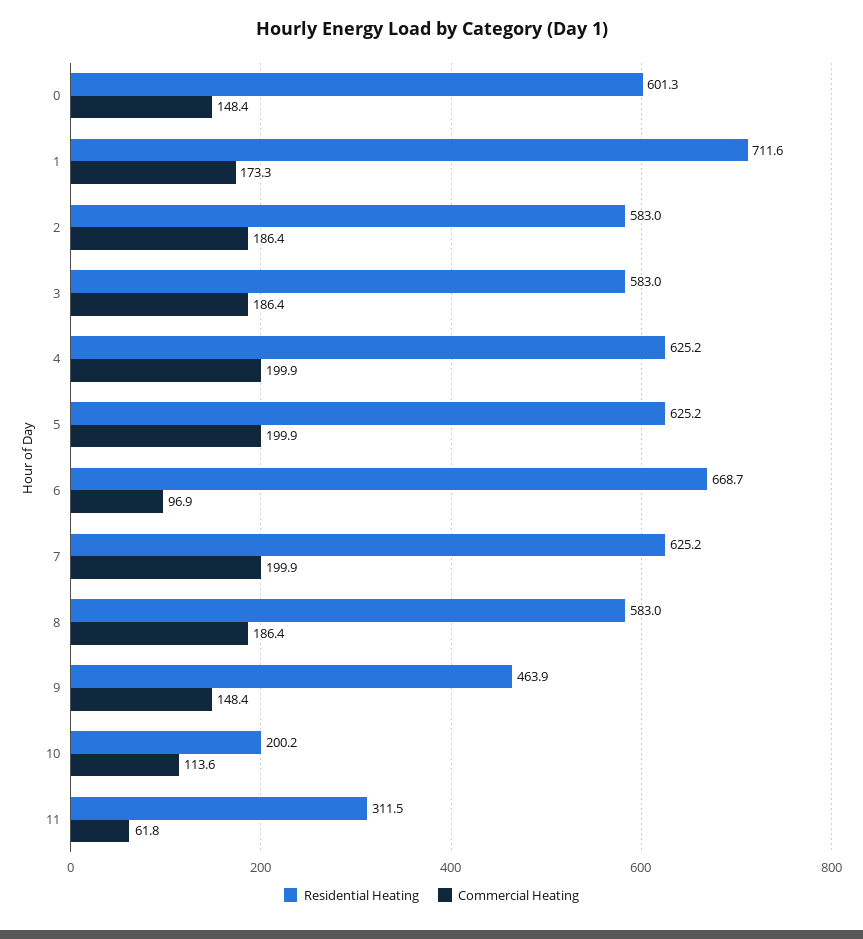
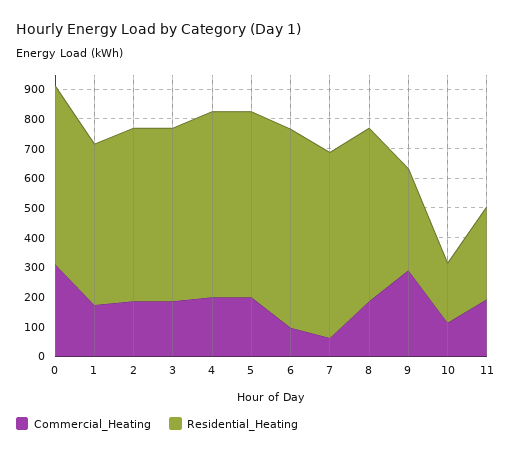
  {
    "Residential Heating": {
      "0": 601.3,
-     "1": 711.6,
+     "1": 550,
      "2": 583,
      "3": 583,
      "4": 625.2,
      "5": 625.2,
      "6": 668.7,
      "7": 625.2,
      "8": 583,
-     "9": 463.9,
+     "9": 350,
      "10": 200.2,
      "11": 311.5
    },
    "Commercial Heating": {
-     "0": 148.4,
+     "0": 300,
      "1": 173.3,
      "2": 186.4,
      "3": 186.4,
      "4": 199.9,
      "5": 199.9,
      "6": 96.9,
-     "7": 199.9,
+     "7": 50,
      "8": 186.4,
-     "9": 148.4,
+     "9": 300,
      "10": 113.6,
-     "11": 61.8
+     "11": 200
    }
  }

